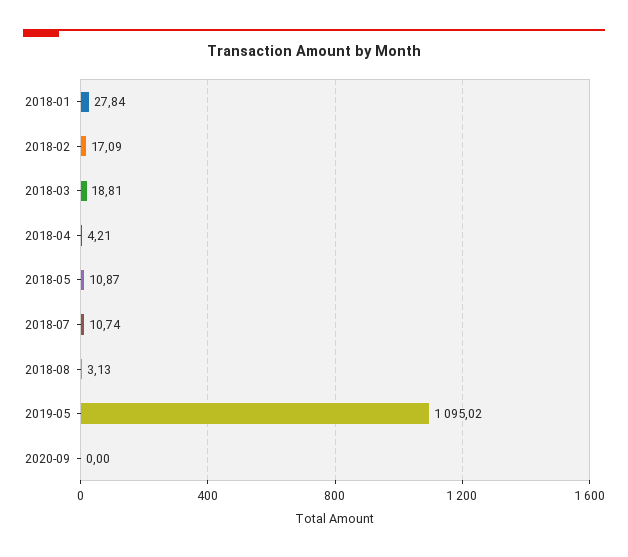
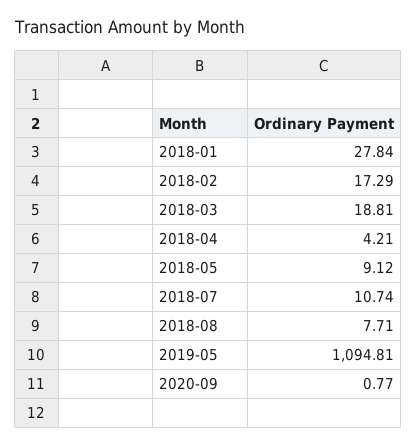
  {
    "2018-01": 27.84,
-   "2018-02": 17.09,
+   "2018-02": 17.29,
    "2018-03": 18.81,
    "2018-04": 4.21,
-   "2018-05": 10.87,
+   "2018-05": 9.12,
    "2018-07": 10.74,
-   "2018-08": 3.13,
+   "2018-08": 7.71,
-   "2019-05": 1095.02,
+   "2019-05": 1094.81,
-   "2020-09": 0
+   "2020-09": 0.77
  }

